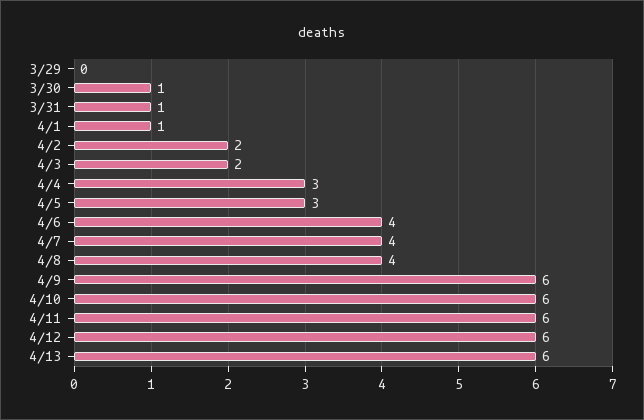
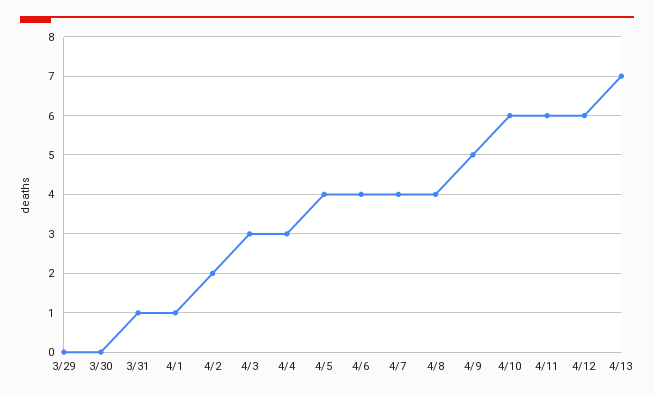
  {
    "3/29": 0,
-   "3/30": 1,
+   "3/30": 0,
    "3/31": 1,
    "4/1": 1,
    "4/2": 2,
-   "4/3": 2,
+   "4/3": 3,
    "4/4": 3,
-   "4/5": 3,
+   "4/5": 4,
    "4/6": 4,
    "4/7": 4,
    "4/8": 4,
-   "4/9": 6,
+   "4/9": 5,
    "4/10": 6,
    "4/11": 6,
    "4/12": 6,
-   "4/13": 6
+   "4/13": 7
  }

